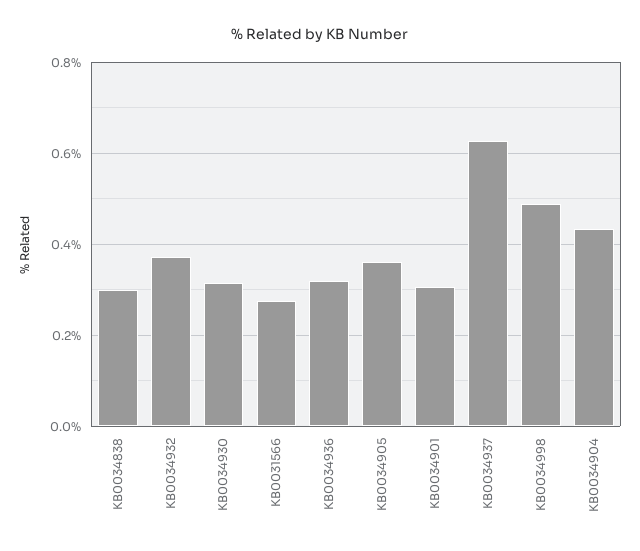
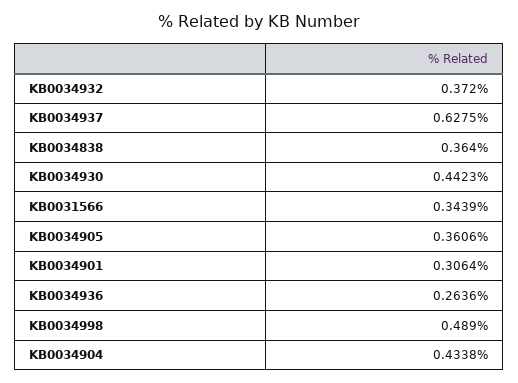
  {
-   "KB0034838": 0.3,
+   "KB0034838": 0.364,
    "KB0034932": 0.372,
-   "KB0034930": 0.32,
+   "KB0034930": 0.4423,
-   "KB0031566": 0.28,
+   "KB0031566": 0.3439,
-   "KB0034936": 0.32,
+   "KB0034936": 0.2636,
    "KB0034905": 0.3606,
    "KB0034901": 0.3064,
    "KB0034937": 0.6275,
    "KB0034998": 0.489,
    "KB0034904": 0.4338
  }

